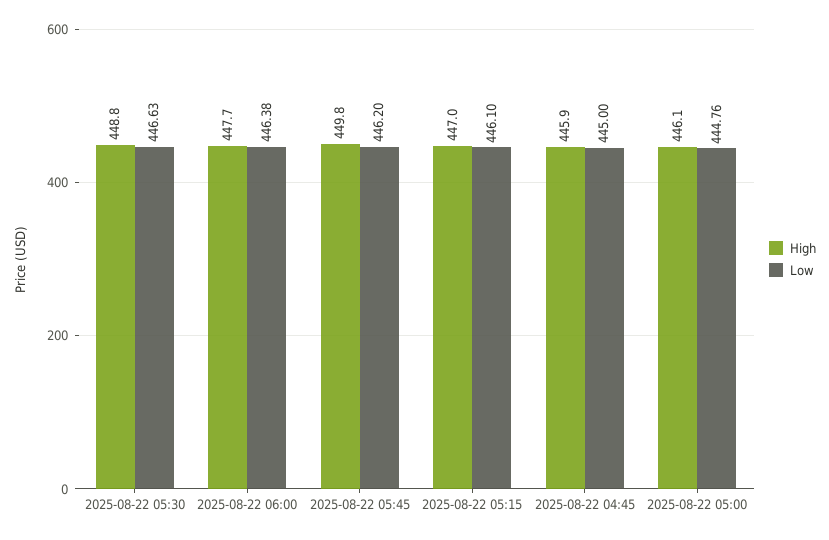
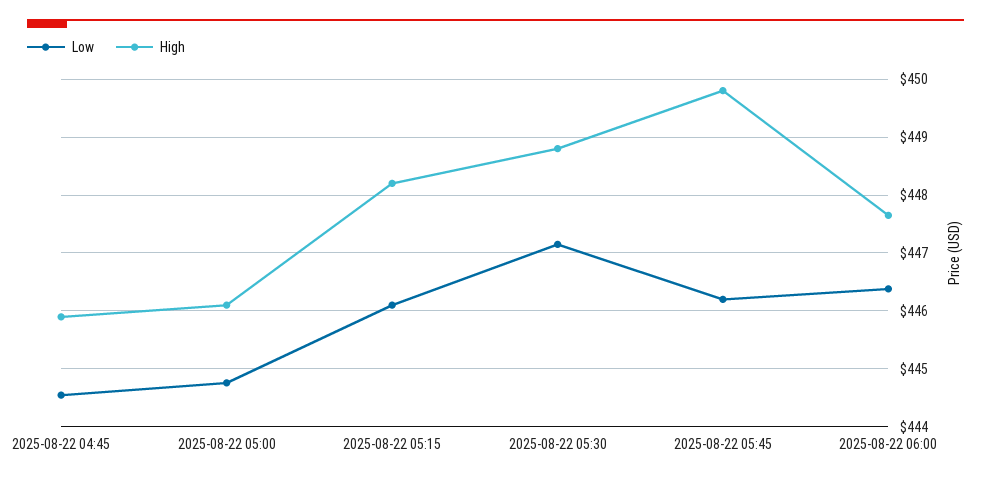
  {
    "High": {
      "2025-08-22 05:30": 448.8,
      "2025-08-22 06:00": 447.7,
      "2025-08-22 05:45": 449.8,
-     "2025-08-22 05:15": 447,
+     "2025-08-22 05:15": 448.2,
      "2025-08-22 04:45": 445.9,
      "2025-08-22 05:00": 446.1
    },
    "Low": {
-     "2025-08-22 05:30": 446.63,
+     "2025-08-22 05:30": 447.2,
      "2025-08-22 06:00": 446.38,
      "2025-08-22 05:45": 446.2,
      "2025-08-22 05:15": 446.1,
-     "2025-08-22 04:45": 445,
+     "2025-08-22 04:45": 444.6,
      "2025-08-22 05:00": 444.76
    }
  }

